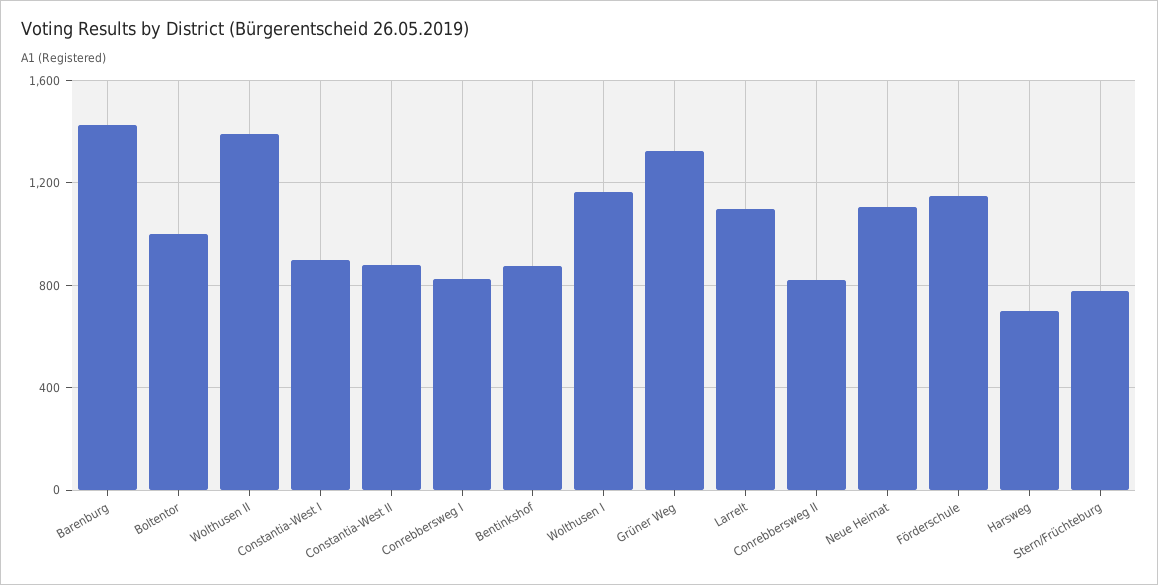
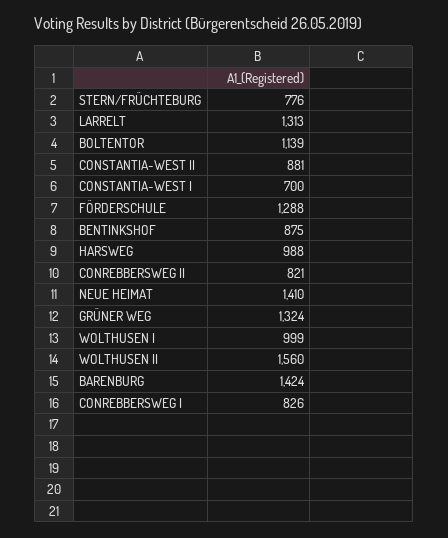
  {
    "Barenburg": 1424,
-   "Boltentor": 1000,
+   "Boltentor": 1139,
-   "Wolthusen II": 1400,
+   "Wolthusen II": 1560,
-   "Constantia-West I": 900,
+   "Constantia-West I": 700,
    "Constantia-West II": 881,
    "Conrebbersweg I": 826,
    "Bentinkshof": 875,
-   "Wolthusen I": 1150,
+   "Wolthusen I": 999,
    "Grüner Weg": 1324,
-   "Larrelt": 1100,
+   "Larrelt": 1313,
    "Conrebbersweg II": 821,
-   "Neue Heimat": 1100,
+   "Neue Heimat": 1410,
-   "Förderschule": 1150,
+   "Förderschule": 1288,
-   "Harsweg": 700,
+   "Harsweg": 988,
    "Stern/Früchteburg": 776
  }

